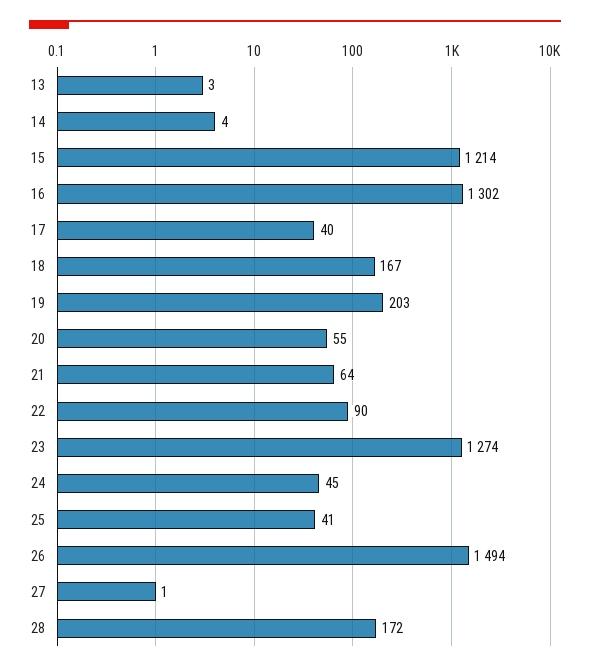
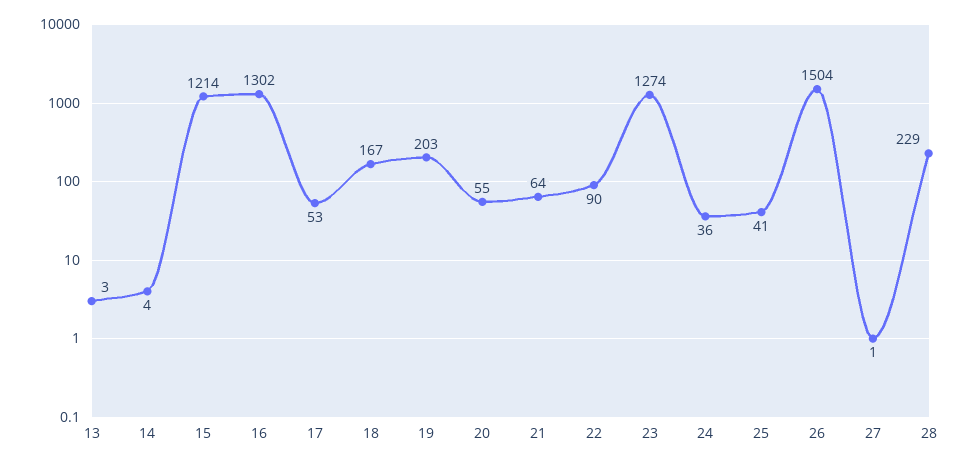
  {
    "13": 3,
    "14": 4,
    "15": 1214,
    "16": 1302,
-   "17": 40,
+   "17": 53,
    "18": 167,
    "19": 203,
    "20": 55,
    "21": 64,
    "22": 90,
    "23": 1274,
-   "24": 45,
+   "24": 36,
    "25": 41,
-   "26": 1494,
+   "26": 1504,
    "27": 1,
-   "28": 172
+   "28": 229
  }

